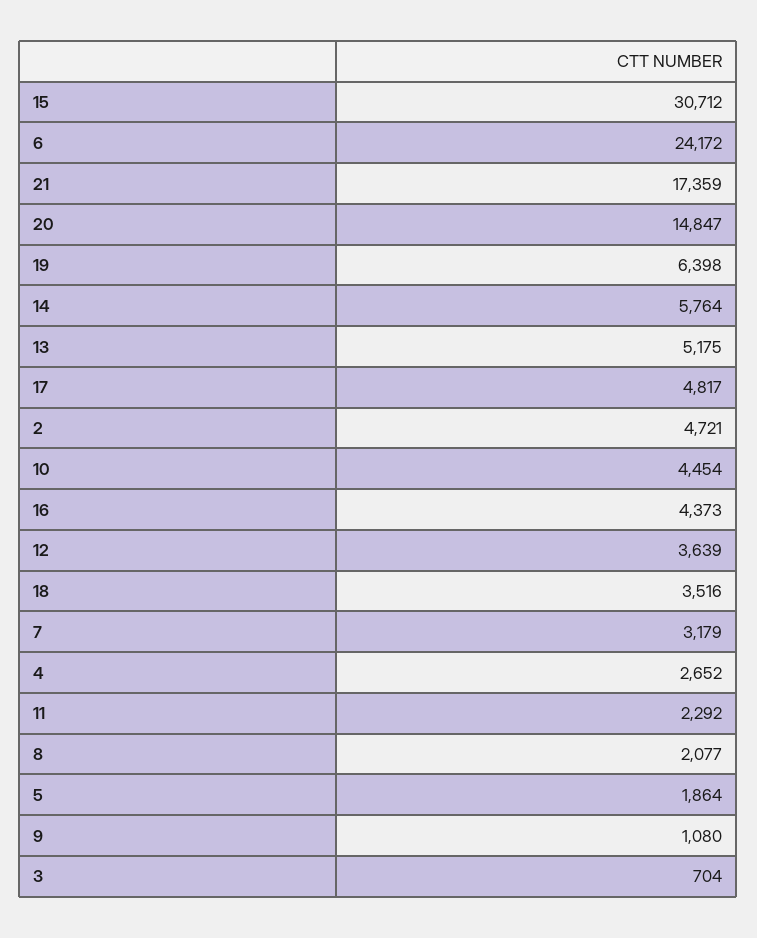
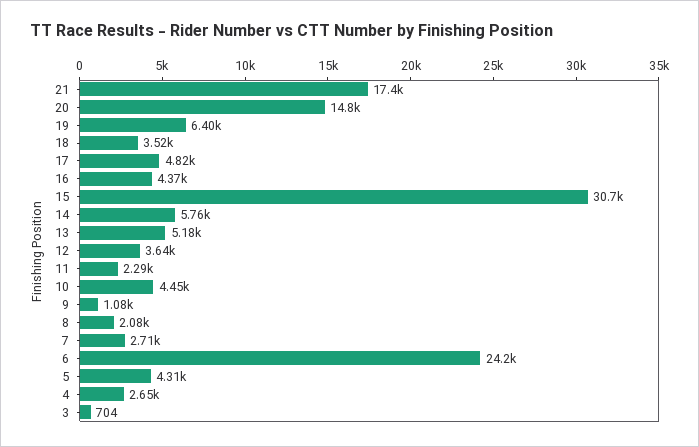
  {
    "15": 30712,
    "6": 24172,
    "21": 17359,
    "20": 14847,
    "19": 6398,
    "14": 5764,
    "13": 5175,
    "17": 4817,
-   "2": 4721,
    "10": 4454,
    "16": 4373,
    "12": 3639,
    "18": 3516,
-   "7": 3179,
+   "7": 2710,
    "4": 2652,
    "11": 2292,
    "8": 2077,
-   "5": 1864,
+   "5": 4310,
    "9": 1080,
    "3": 704
  }

